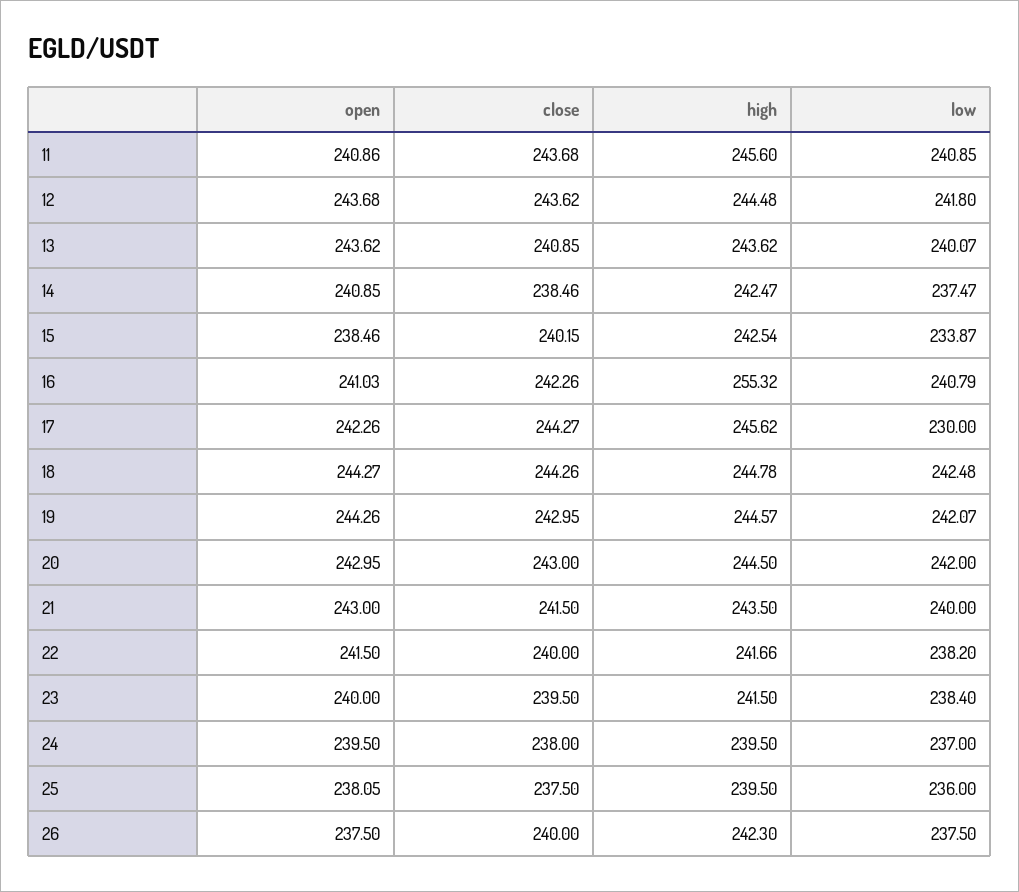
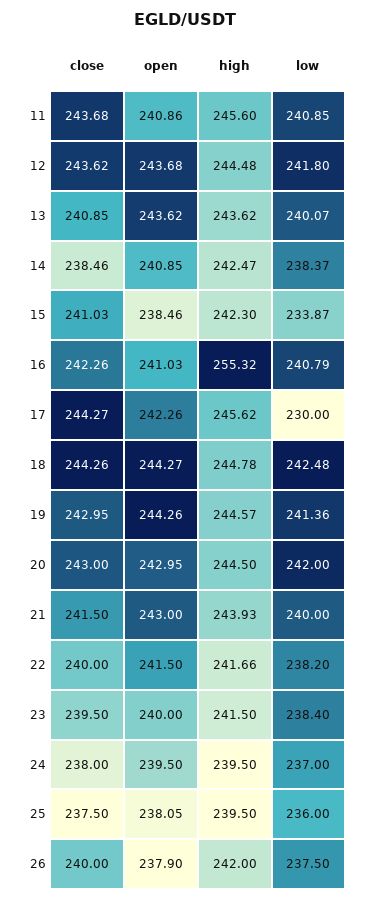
  {
    "open": {
      "11": 240.86,
      "12": 243.68,
      "13": 243.62,
      "14": 240.85,
      "15": 238.46,
      "16": 241.03,
      "17": 242.26,
      "18": 244.27,
      "19": 244.26,
      "20": 242.95,
      "21": 243,
      "22": 241.5,
      "23": 240,
      "24": 239.5,
      "25": 238.05,
-     "26": 237.5
+     "26": 237.9
    },
    "close": {
      "11": 243.68,
      "12": 243.62,
      "13": 240.85,
      "14": 238.46,
-     "15": 240.15,
+     "15": 241.03,
      "16": 242.26,
      "17": 244.27,
      "18": 244.26,
      "19": 242.95,
      "20": 243,
      "21": 241.5,
      "22": 240,
      "23": 239.5,
      "24": 238,
      "25": 237.5,
      "26": 240
    },
    "high": {
      "11": 245.6,
      "12": 244.48,
      "13": 243.62,
      "14": 242.47,
-     "15": 242.54,
+     "15": 242.3,
      "16": 255.32,
      "17": 245.62,
      "18": 244.78,
      "19": 244.57,
      "20": 244.5,
-     "21": 243.5,
+     "21": 243.93,
      "22": 241.66,
      "23": 241.5,
      "24": 239.5,
      "25": 239.5,
-     "26": 242.3
+     "26": 242
    },
    "low": {
      "11": 240.85,
      "12": 241.8,
      "13": 240.07,
-     "14": 237.47,
+     "14": 238.37,
      "15": 233.87,
      "16": 240.79,
      "17": 230,
      "18": 242.48,
-     "19": 242.07,
+     "19": 241.36,
      "20": 242,
      "21": 240,
      "22": 238.2,
      "23": 238.4,
      "24": 237,
      "25": 236,
      "26": 237.5
    }
  }

